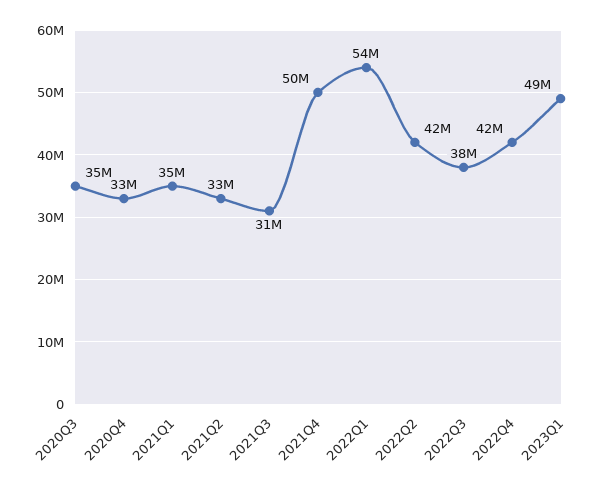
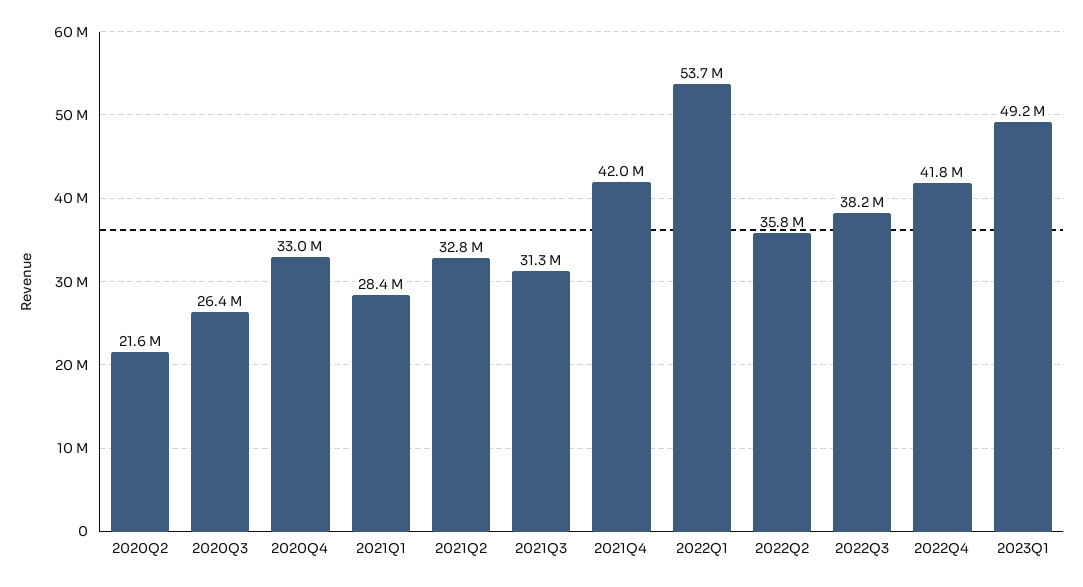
  {
-   "2020Q3": 35000000,
+   "2020Q3": 26400000,
    "2020Q4": 33000000,
-   "2021Q1": 35000000,
+   "2021Q1": 28400000,
    "2021Q2": 32800000,
    "2021Q3": 31300000,
-   "2021Q4": 50000000,
+   "2021Q4": 42000000,
    "2022Q1": 53700000,
-   "2022Q2": 42000000,
+   "2022Q2": 35800000,
    "2022Q3": 38200000,
    "2022Q4": 41800000,
-   "2023Q1": 49200000
+   "2023Q1": 49200000,
+   "2020Q2": 21600000
  }

